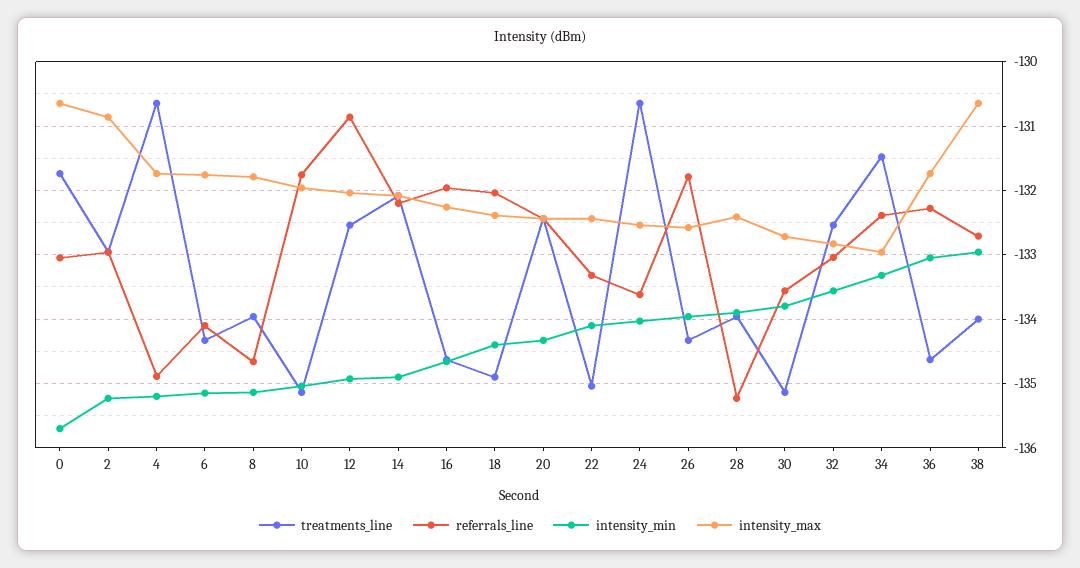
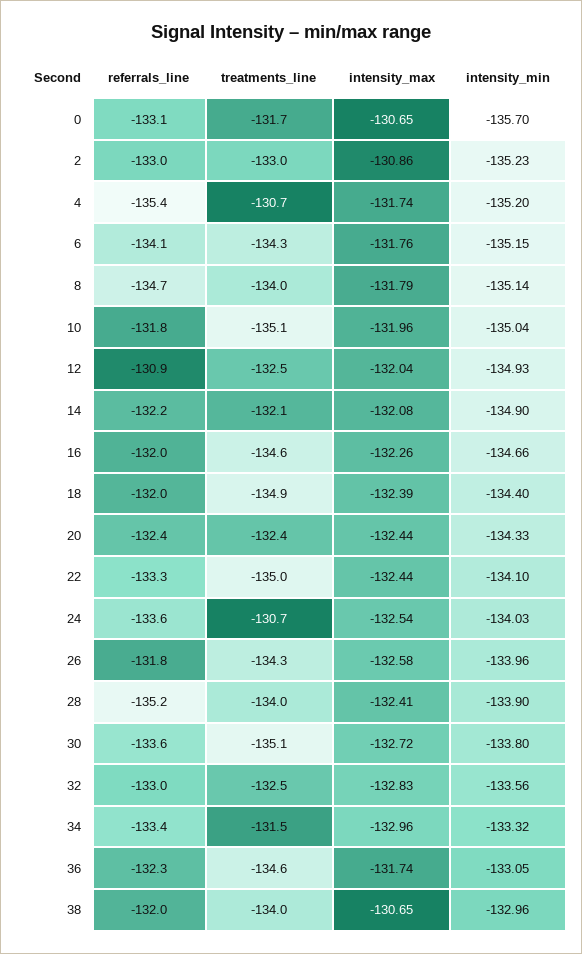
  {
    "treatments_line": {
      "0": -131.7,
      "2": -133,
      "4": -130.7,
      "6": -134.3,
      "8": -134,
      "10": -135.1,
      "12": -132.5,
      "14": -132.1,
      "16": -134.6,
      "18": -134.9,
      "20": -132.4,
      "22": -135,
      "24": -130.7,
      "26": -134.3,
      "28": -134,
      "30": -135.1,
      "32": -132.5,
      "34": -131.5,
      "36": -134.6,
      "38": -134
    },
    "referrals_line": {
      "0": -133.1,
      "2": -133,
-     "4": -134.9,
+     "4": -135.4,
      "6": -134.1,
      "8": -134.7,
      "10": -131.8,
      "12": -130.9,
      "14": -132.2,
      "16": -132,
      "18": -132,
      "20": -132.4,
      "22": -133.3,
      "24": -133.6,
      "26": -131.8,
      "28": -135.2,
      "30": -133.6,
      "32": -133,
-     "34": -132.4,
+     "34": -133.4,
      "36": -132.3,
-     "38": -132.7
+     "38": -132
    },
    "intensity_min": {
      "0": -135.7,
      "2": -135.23,
      "4": -135.2,
      "6": -135.15,
      "8": -135.14,
      "10": -135.04,
      "12": -134.93,
      "14": -134.9,
      "16": -134.66,
      "18": -134.4,
      "20": -134.33,
      "22": -134.1,
      "24": -134.03,
      "26": -133.96,
      "28": -133.9,
      "30": -133.8,
      "32": -133.56,
      "34": -133.32,
      "36": -133.05,
      "38": -132.96
    },
    "intensity_max": {
      "0": -130.65,
      "2": -130.86,
      "4": -131.74,
      "6": -131.76,
      "8": -131.79,
      "10": -131.96,
      "12": -132.04,
      "14": -132.08,
      "16": -132.26,
      "18": -132.39,
      "20": -132.44,
      "22": -132.44,
      "24": -132.54,
      "26": -132.58,
      "28": -132.41,
      "30": -132.72,
      "32": -132.83,
      "34": -132.96,
      "36": -131.74,
      "38": -130.65
    }
  }

